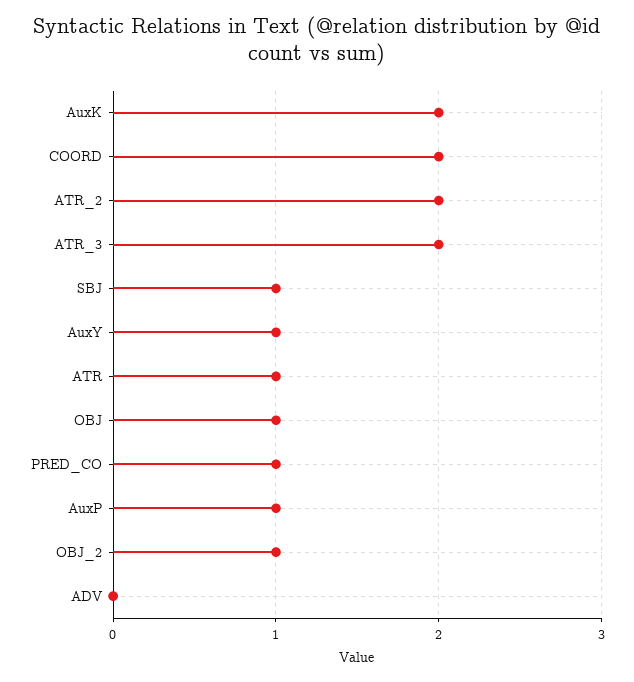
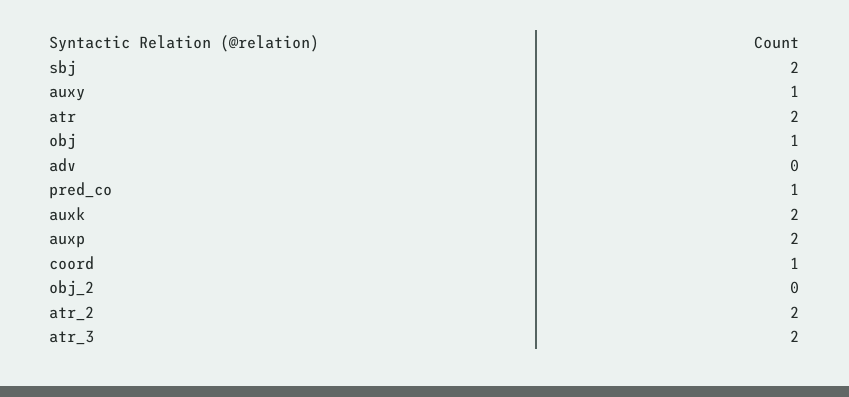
  {
    "AuxK": 2,
-   "COORD": 2,
+   "COORD": 1,
    "ATR_2": 2,
    "ATR_3": 2,
-   "SBJ": 1,
+   "SBJ": 2,
    "AuxY": 1,
-   "ATR": 1,
+   "ATR": 2,
    "OBJ": 1,
    "PRED_CO": 1,
-   "AuxP": 1,
+   "AuxP": 2,
-   "OBJ_2": 1,
+   "OBJ_2": 0,
    "ADV": 0
  }

